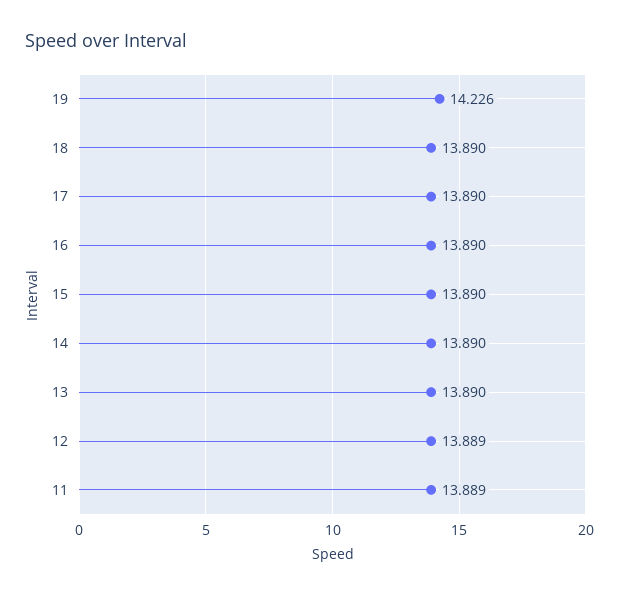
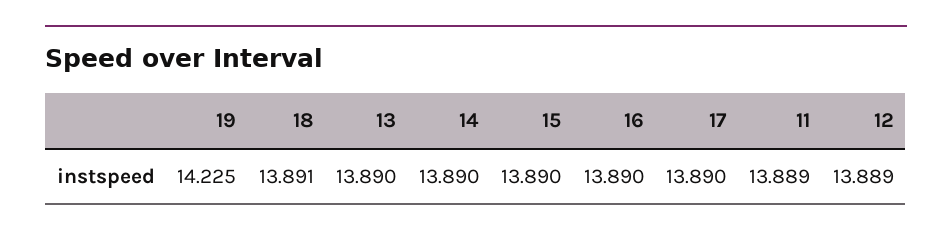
  {
-   "19": 14.226,
+   "19": 14.225,
-   "18": 13.89,
+   "18": 13.891,
    "17": 13.89,
    "16": 13.89,
    "15": 13.89,
    "14": 13.89,
    "13": 13.89,
    "12": 13.889,
    "11": 13.889
  }

